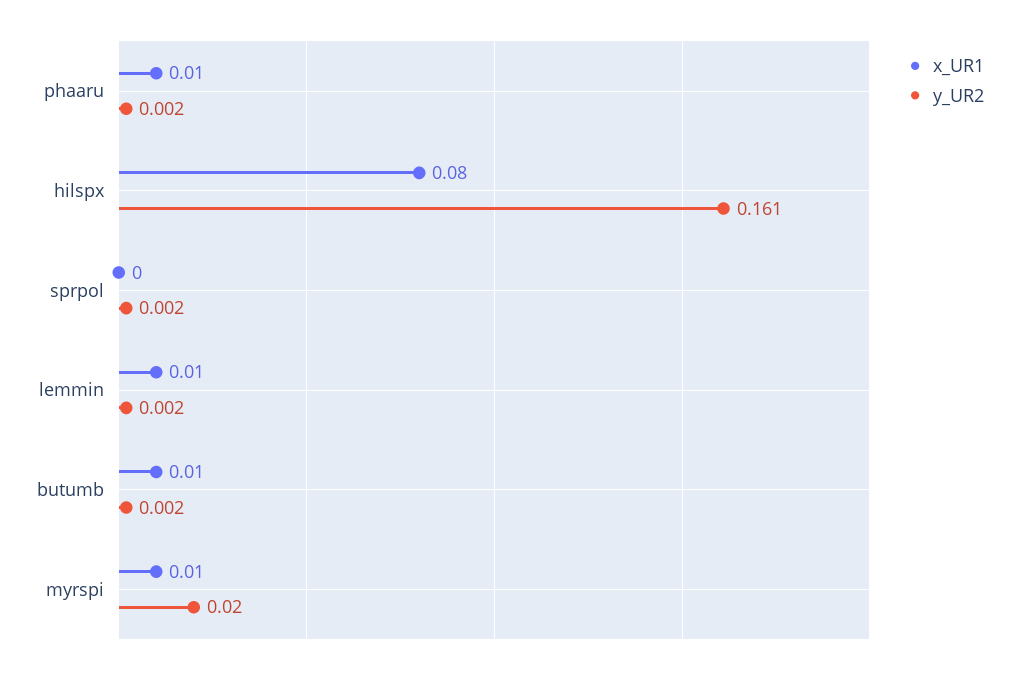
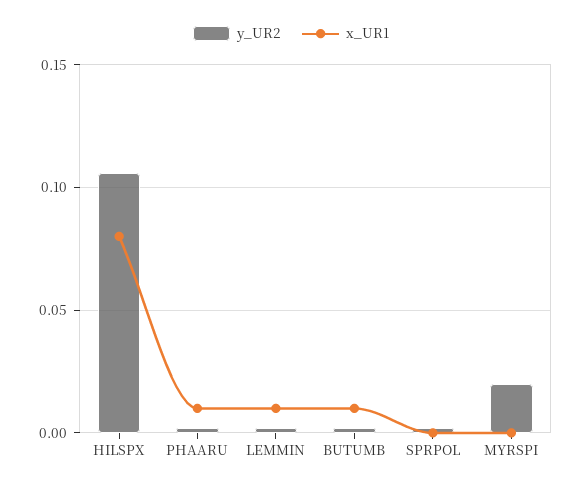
  {
    "x_UR1": {
      "phaaru": 0.01,
      "hilspx": 0.08,
      "sprpol": 0,
      "lemmin": 0.01,
      "butumb": 0.01,
-     "myrspi": 0.01
+     "myrspi": 0
    },
    "y_UR2": {
      "phaaru": 0.002,
-     "hilspx": 0.161,
+     "hilspx": 0.105,
      "sprpol": 0.002,
      "lemmin": 0.002,
      "butumb": 0.002,
      "myrspi": 0.02
    }
  }

